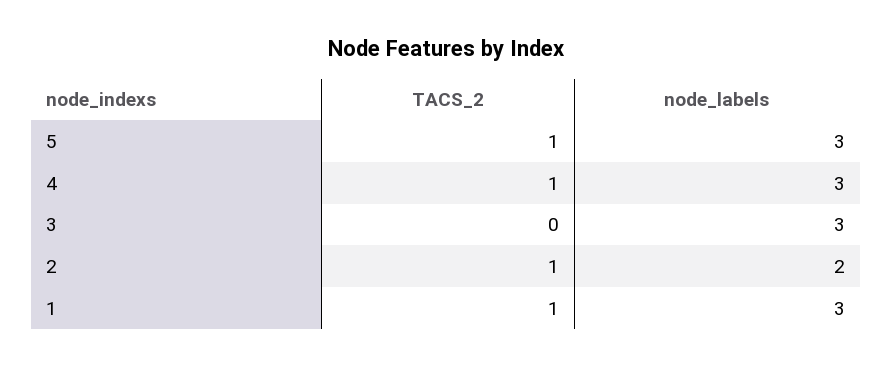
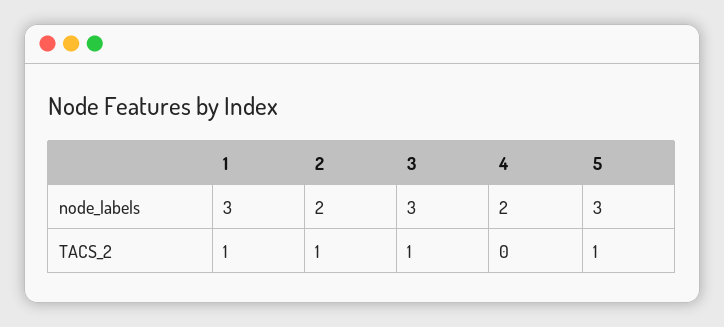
  {
    "TACS_2": {
      "5": 1,
-     "4": 1,
+     "4": 0,
-     "3": 0,
+     "3": 1,
      "2": 1,
      "1": 1
    },
    "node_labels": {
      "5": 3,
-     "4": 3,
+     "4": 2,
      "3": 3,
      "2": 2,
      "1": 3
    }
  }

